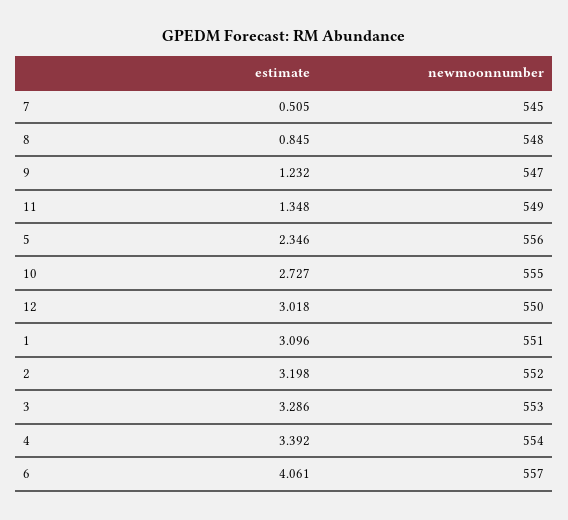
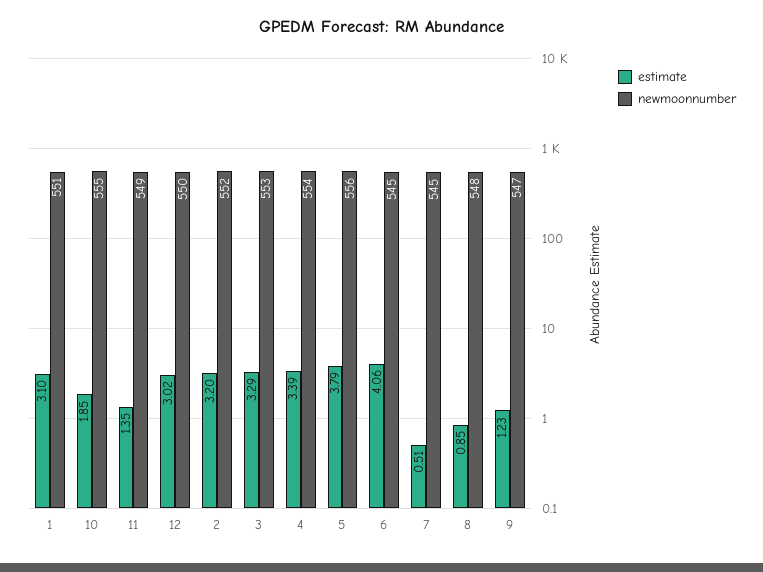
  {
    "estimate": {
      "7": 0.505,
      "8": 0.845,
      "9": 1.232,
      "11": 1.348,
-     "5": 2.346,
+     "5": 3.79,
-     "10": 2.727,
+     "10": 1.85,
      "12": 3.018,
      "1": 3.096,
      "2": 3.198,
      "3": 3.286,
      "4": 3.392,
      "6": 4.061
    },
    "newmoonnumber": {
      "7": 545,
      "8": 548,
      "9": 547,
      "11": 549,
      "5": 556,
      "10": 555,
      "12": 550,
      "1": 551,
      "2": 552,
      "3": 553,
      "4": 554,
-     "6": 557
+     "6": 545
    }
  }

